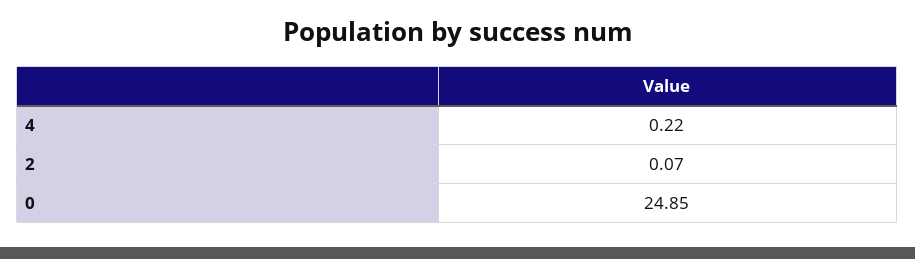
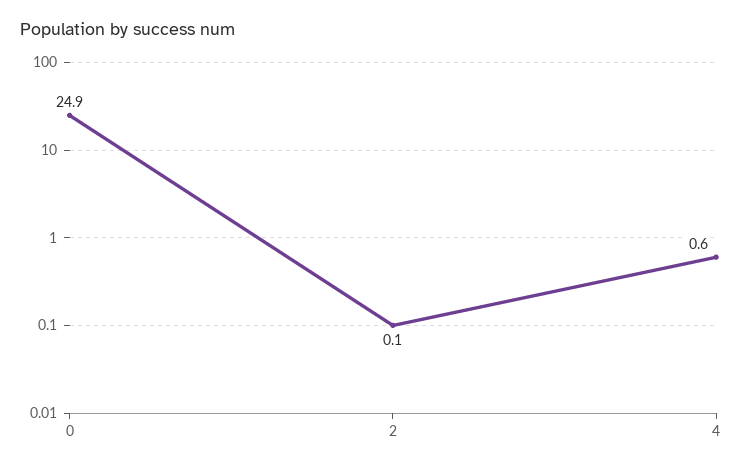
  {
-   "4": 0.22,
+   "4": 0.6,
    "2": 0.07,
    "0": 24.85
  }

